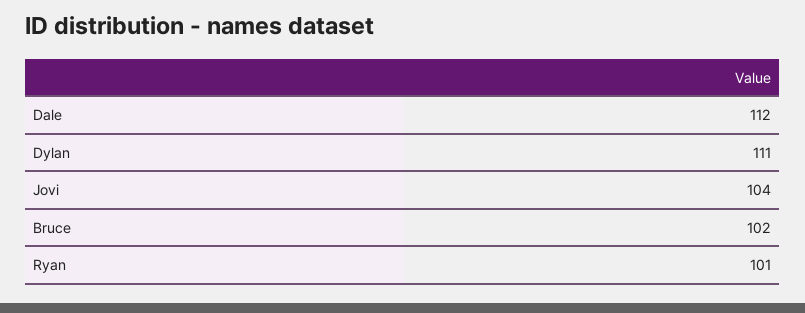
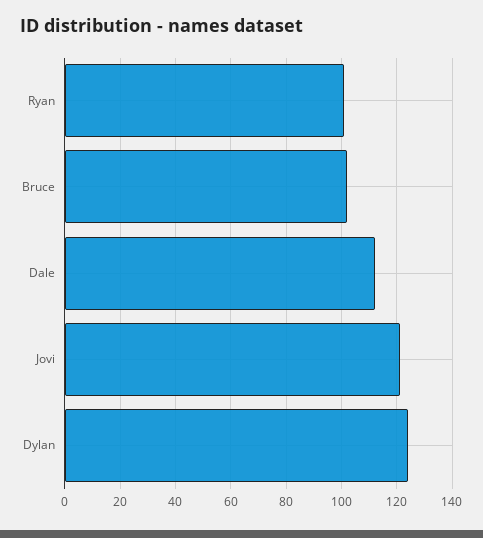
  {
    "Dale": 112,
-   "Dylan": 111,
+   "Dylan": 125,
-   "Jovi": 104,
+   "Jovi": 120,
    "Bruce": 102,
    "Ryan": 101
  }

